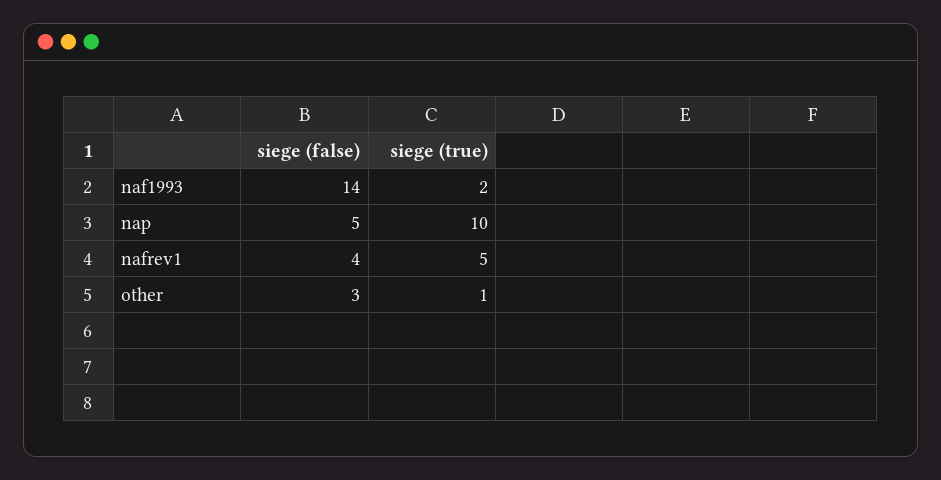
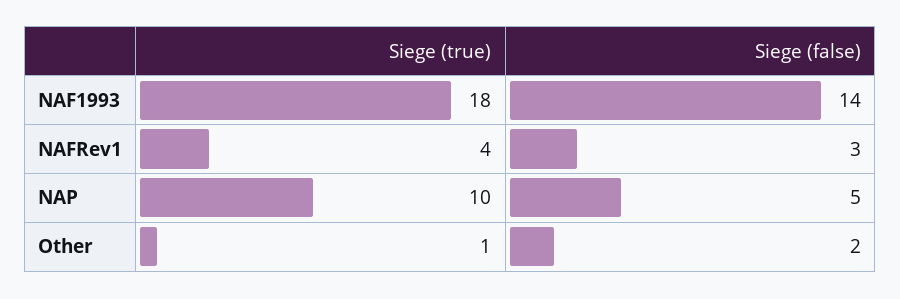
  {
    "siege (false)": {
      "naf1993": 14,
      "nap": 5,
-     "nafrev1": 4,
+     "nafrev1": 3,
-     "other": 3
+     "other": 2
    },
    "siege (true)": {
-     "naf1993": 2,
+     "naf1993": 18,
      "nap": 10,
-     "nafrev1": 5,
+     "nafrev1": 4,
      "other": 1
    }
  }

